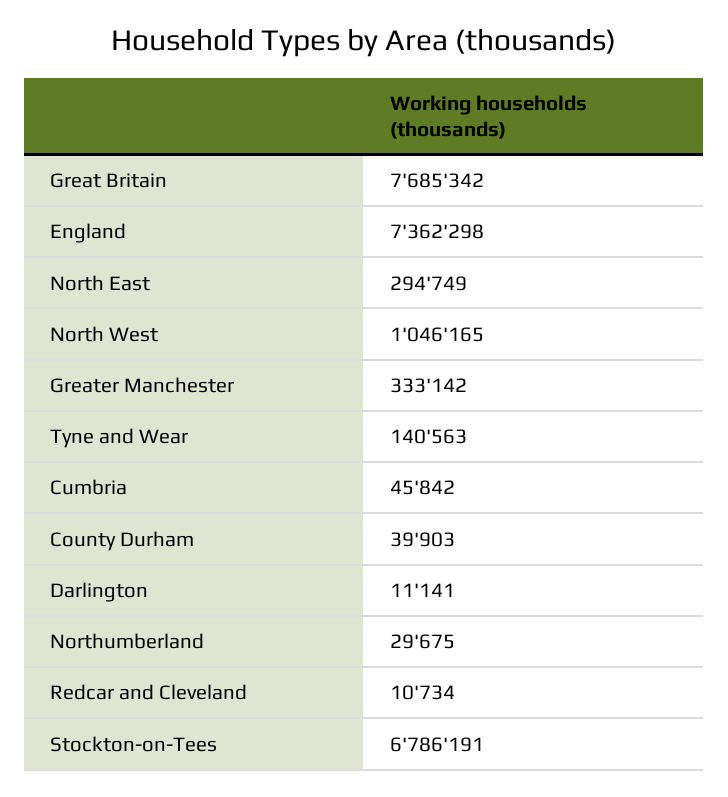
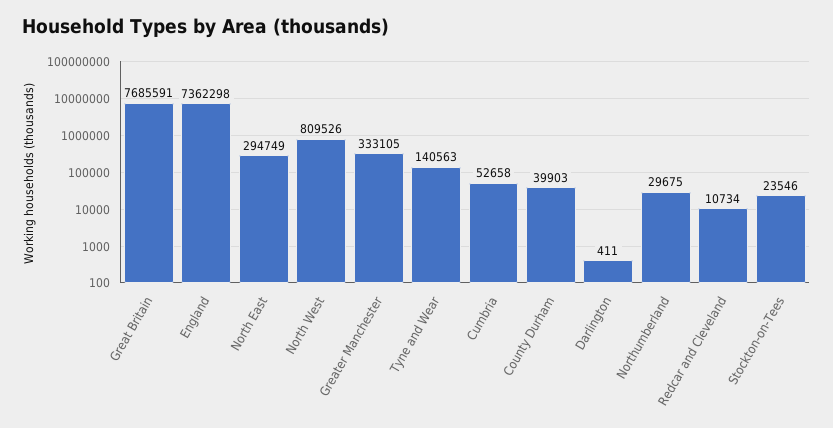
  {
-   "Great Britain": 7685342,
+   "Great Britain": 7685591,
    "England": 7362298,
    "North East": 294749,
-   "North West": 1046165,
+   "North West": 809526,
-   "Greater Manchester": 333142,
+   "Greater Manchester": 333105,
    "Tyne and Wear": 140563,
-   "Cumbria": 45842,
+   "Cumbria": 52658,
    "County Durham": 39903,
-   "Darlington": 11141,
+   "Darlington": 411,
    "Northumberland": 29675,
    "Redcar and Cleveland": 10734,
-   "Stockton-on-Tees": 6786191
+   "Stockton-on-Tees": 23546
  }

